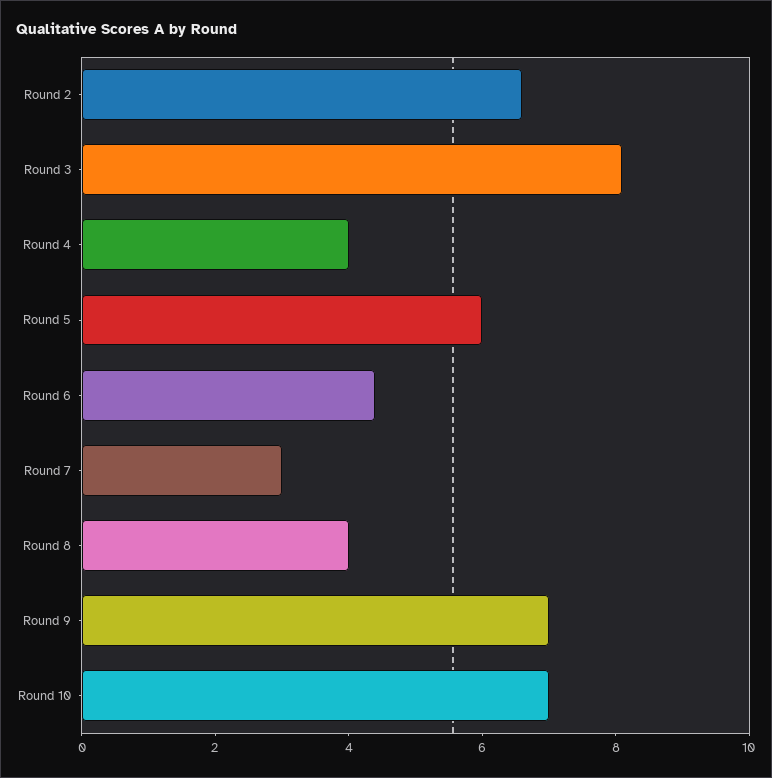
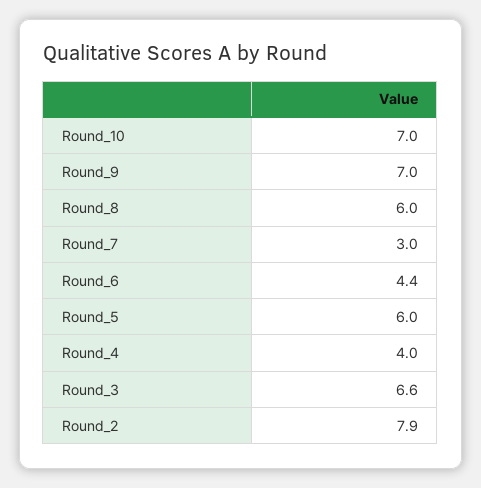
  {
-   "Round 2": 6.5,
+   "Round 2": 7.9,
-   "Round 3": 8,
+   "Round 3": 6.6,
    "Round 4": 4,
    "Round 5": 6,
    "Round 6": 4.4,
    "Round 7": 3,
-   "Round 8": 4,
+   "Round 8": 6,
    "Round 9": 7,
    "Round 10": 7
  }

